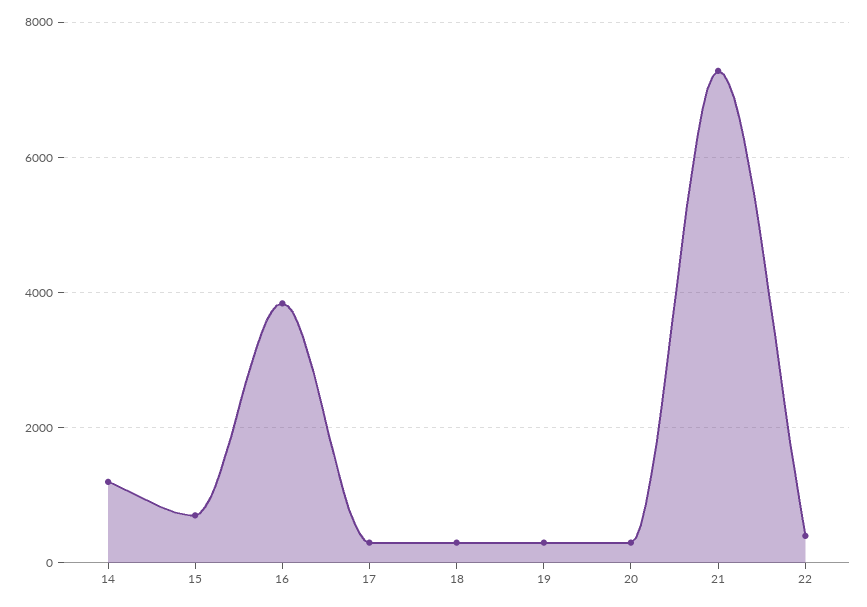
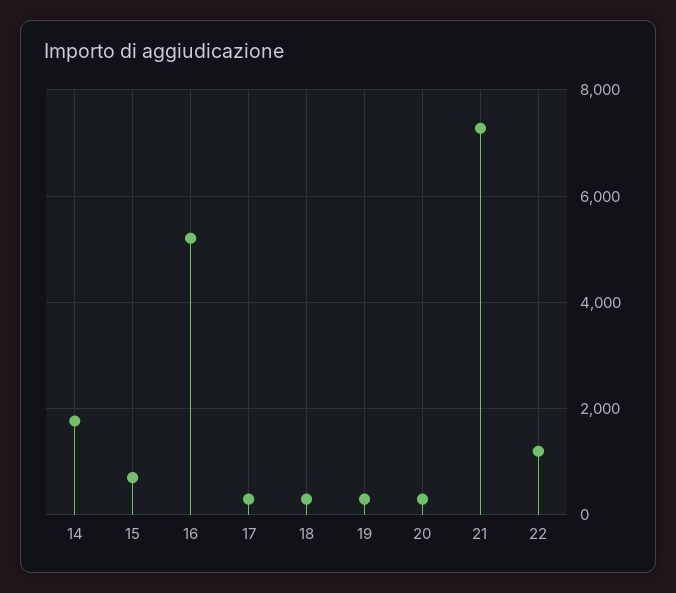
  {
-   "14": 1200,
+   "14": 1800,
    "15": 800,
-   "16": 3800,
+   "16": 5200,
    "17": 200,
    "18": 200,
    "19": 200,
    "20": 200,
    "21": 7200,
-   "22": 400
+   "22": 1200
  }

